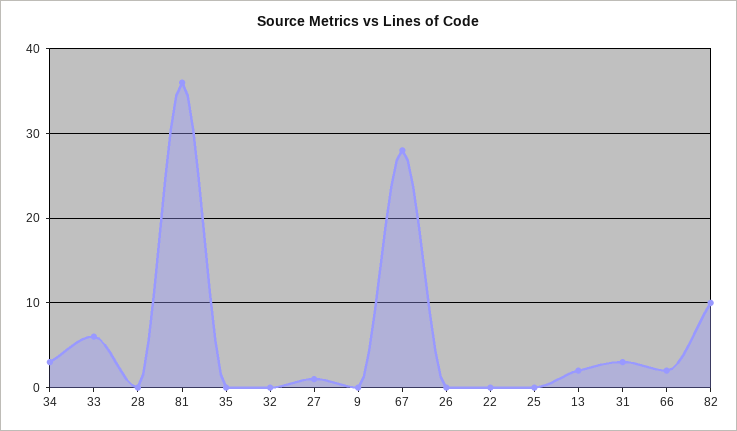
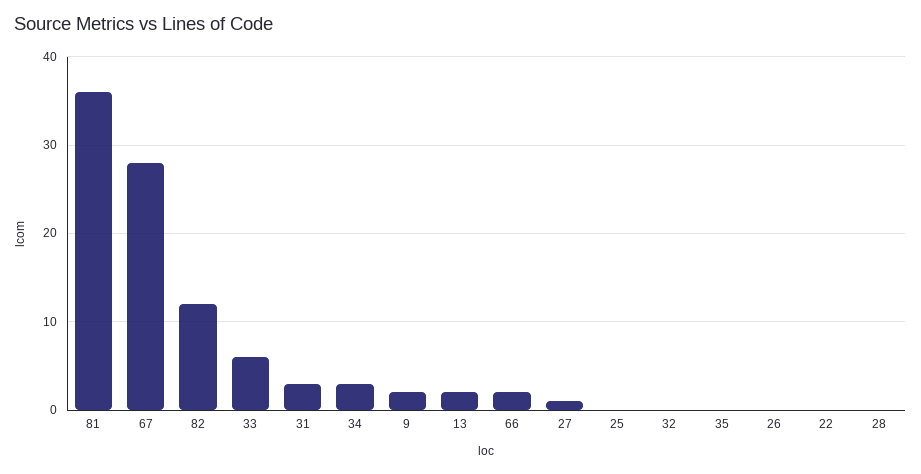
  {
    "34": 3,
    "33": 6,
    "28": 0,
    "81": 36,
    "35": 0,
    "32": 0,
    "27": 1,
-   "9": 0,
+   "9": 2,
    "67": 28,
    "26": 0,
    "22": 0,
    "25": 0,
    "13": 2,
    "31": 3,
    "66": 2,
-   "82": 10
+   "82": 12
  }

